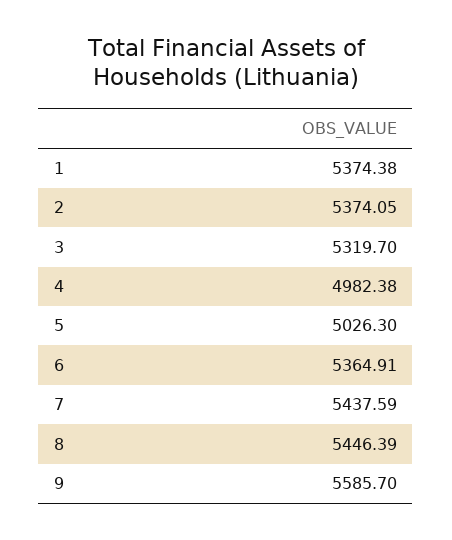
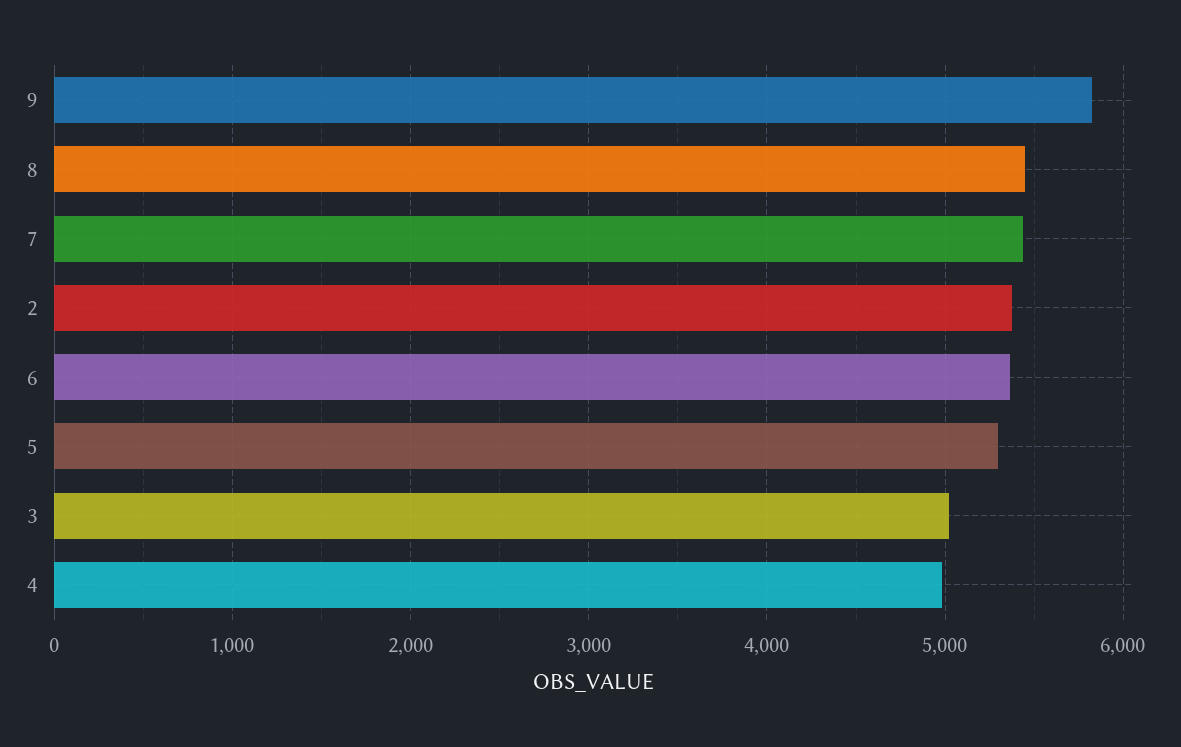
  {
-   "1": 5374.38,
    "2": 5374.05,
-   "3": 5319.7,
+   "3": 5000,
    "4": 4982.38,
-   "5": 5026.3,
+   "5": 5300,
    "6": 5364.91,
    "7": 5437.59,
    "8": 5446.39,
-   "9": 5585.7
+   "9": 5800
  }

